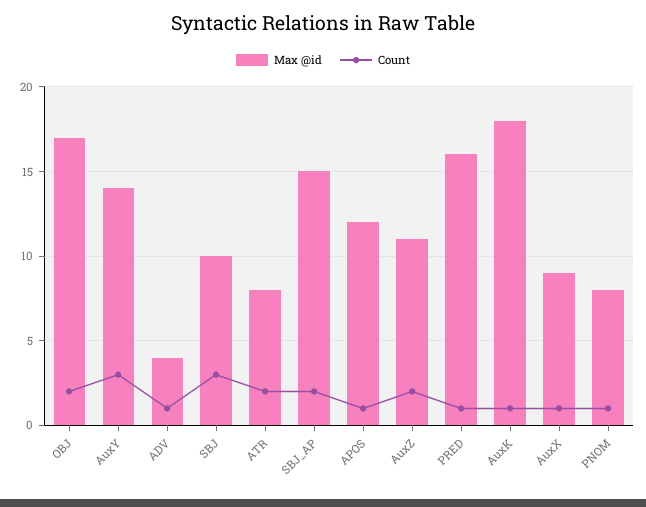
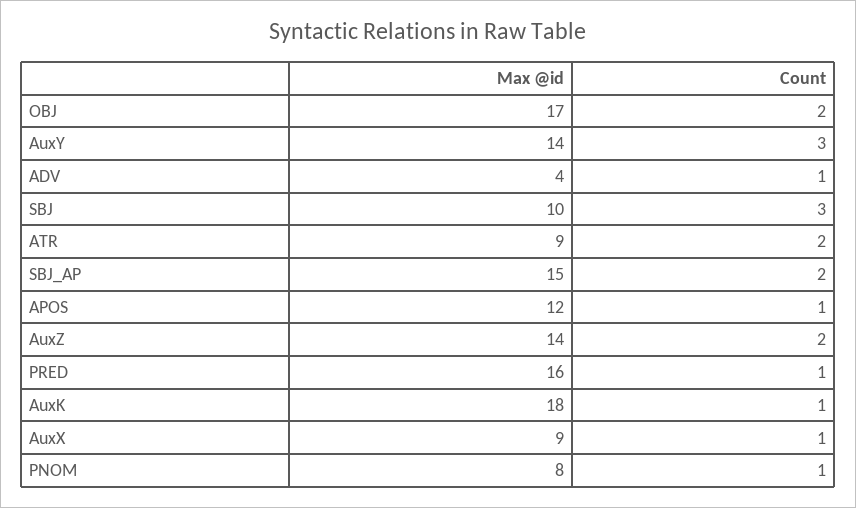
  {
    "Max @id": {
      "OBJ": 17,
      "AuxY": 14,
      "ADV": 4,
      "SBJ": 10,
-     "ATR": 8,
+     "ATR": 9,
      "SBJ_AP": 15,
      "APOS": 12,
-     "AuxZ": 11,
+     "AuxZ": 14,
      "PRED": 16,
      "AuxK": 18,
      "AuxX": 9,
      "PNOM": 8
    },
    "Count": {
      "OBJ": 2,
      "AuxY": 3,
      "ADV": 1,
      "SBJ": 3,
      "ATR": 2,
      "SBJ_AP": 2,
      "APOS": 1,
      "AuxZ": 2,
      "PRED": 1,
      "AuxK": 1,
      "AuxX": 1,
      "PNOM": 1
    }
  }

